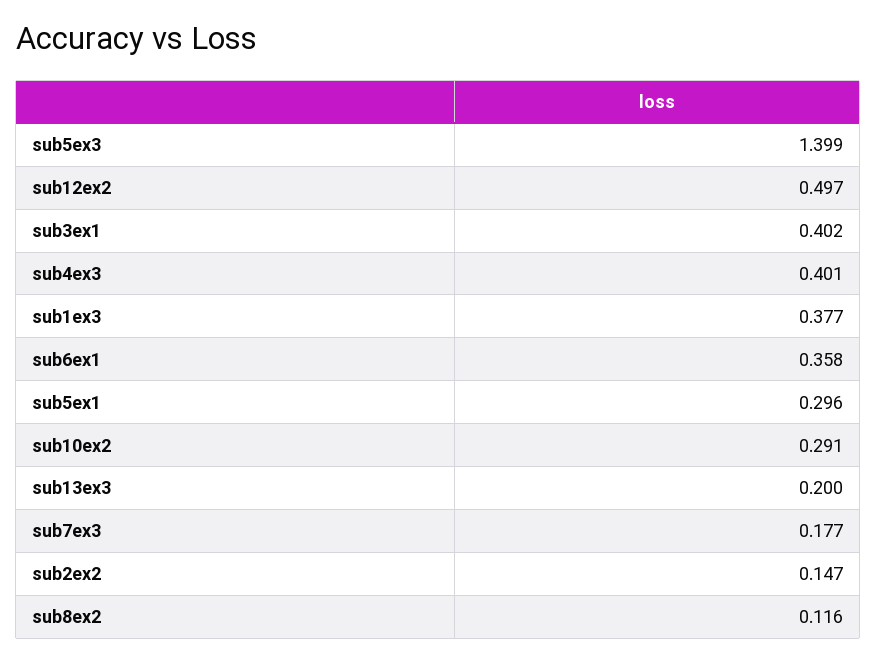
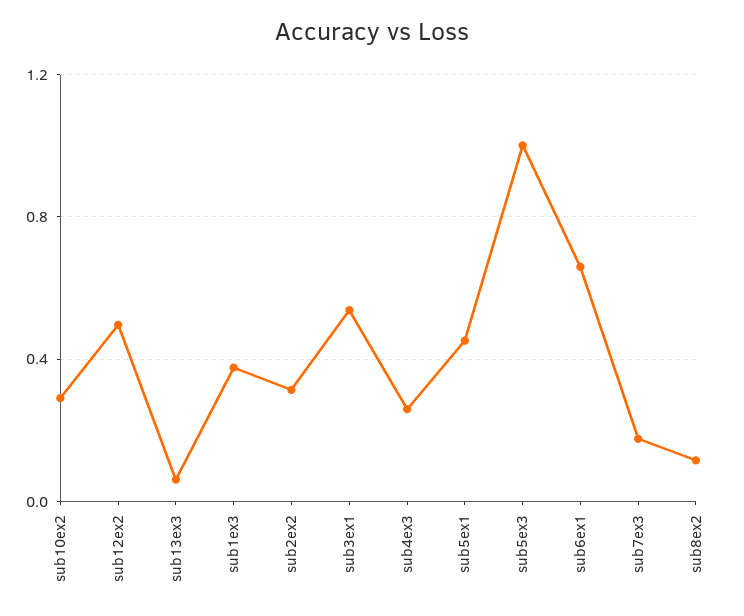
  {
-   "sub5ex3": 1.399,
+   "sub5ex3": 1,
    "sub12ex2": 0.497,
-   "sub3ex1": 0.402,
+   "sub3ex1": 0.55,
-   "sub4ex3": 0.401,
+   "sub4ex3": 0.25,
    "sub1ex3": 0.377,
-   "sub6ex1": 0.358,
+   "sub6ex1": 0.65,
-   "sub5ex1": 0.296,
+   "sub5ex1": 0.45,
    "sub10ex2": 0.291,
-   "sub13ex3": 0.2,
+   "sub13ex3": 0.05,
    "sub7ex3": 0.177,
-   "sub2ex2": 0.147,
+   "sub2ex2": 0.3,
    "sub8ex2": 0.116
  }

